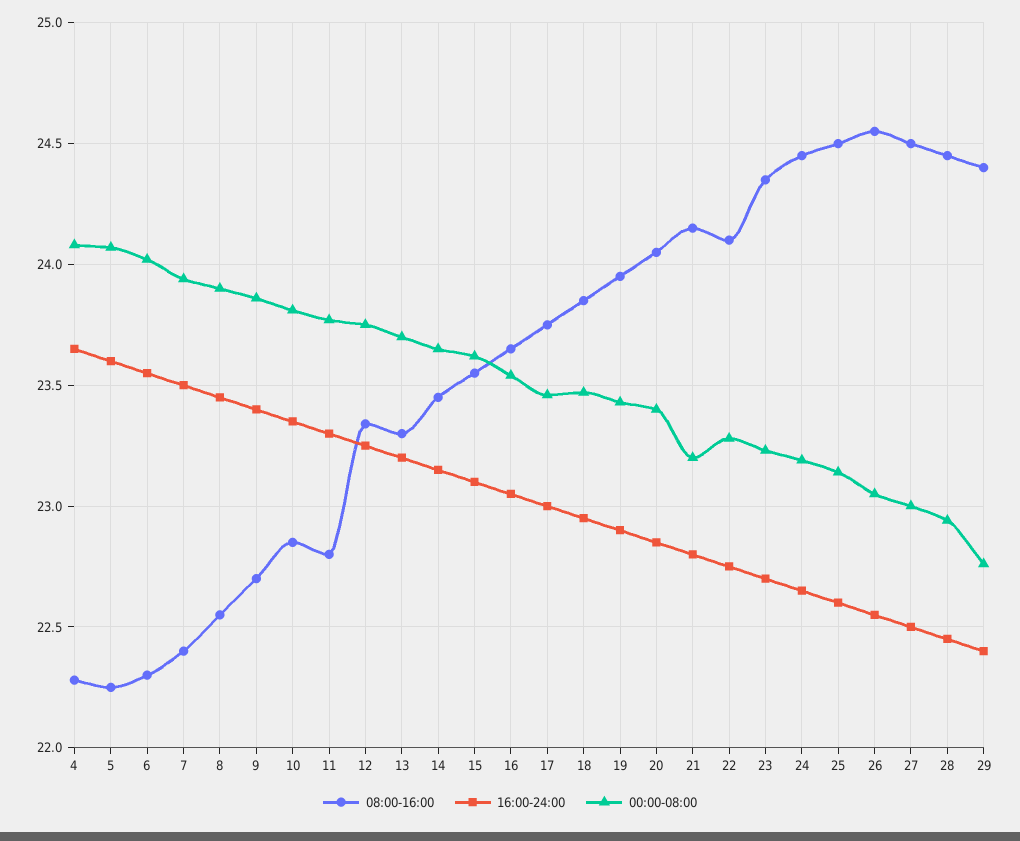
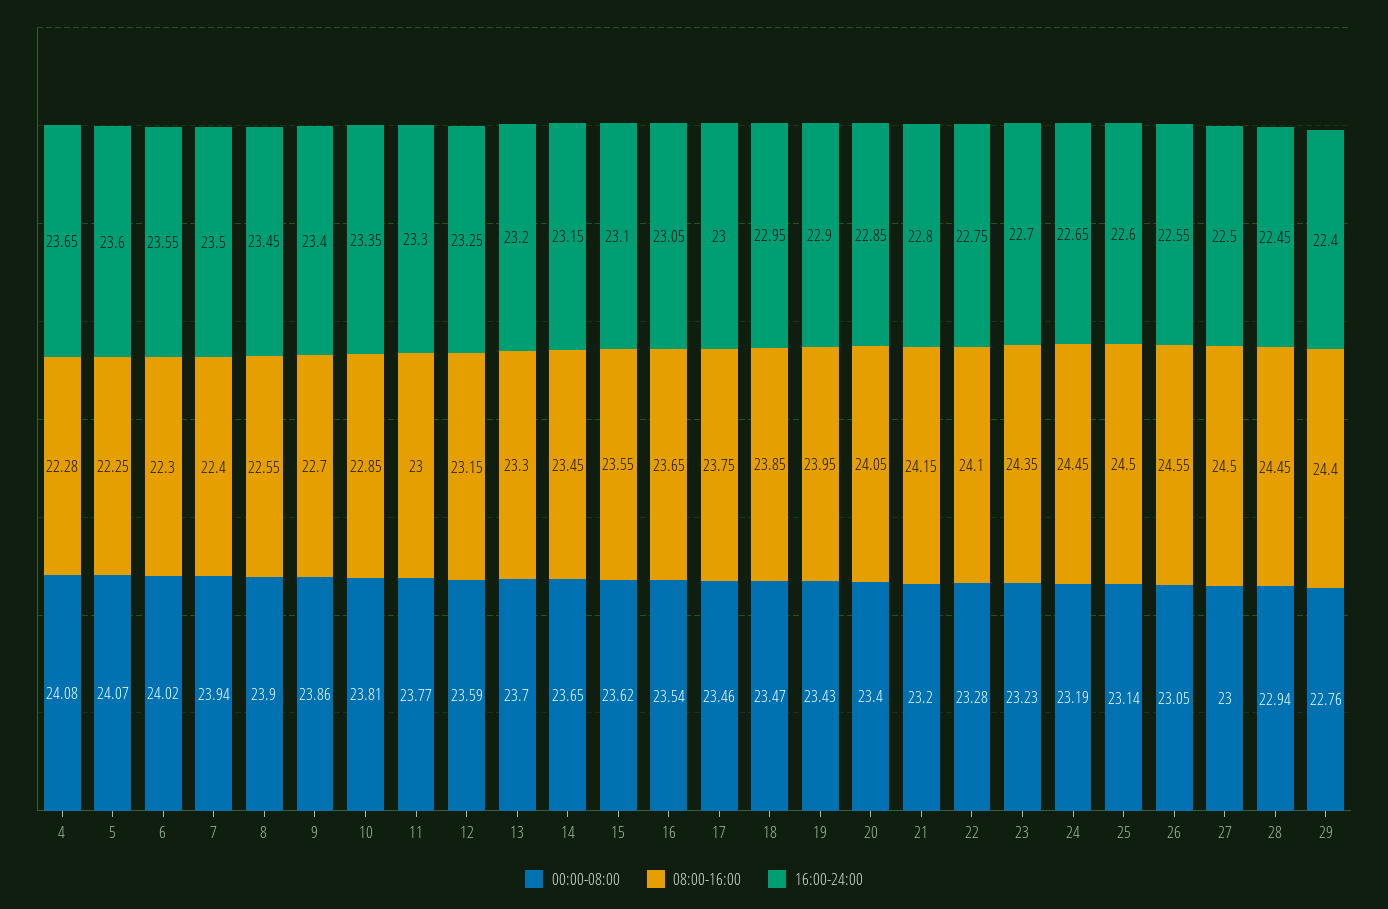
  {
    "08:00-16:00": {
      "4": 22.28,
      "5": 22.25,
      "6": 22.3,
      "7": 22.4,
      "8": 22.55,
      "9": 22.7,
      "10": 22.85,
-     "11": 22.8,
+     "11": 23,
-     "12": 23.35,
+     "12": 23.15,
      "13": 23.3,
      "14": 23.45,
      "15": 23.55,
      "16": 23.65,
      "17": 23.75,
      "18": 23.85,
      "19": 23.95,
      "20": 24.05,
      "21": 24.15,
      "22": 24.1,
      "23": 24.35,
      "24": 24.45,
      "25": 24.5,
      "26": 24.55,
      "27": 24.5,
      "28": 24.45,
      "29": 24.4
    },
    "16:00-24:00": {
      "4": 23.65,
      "5": 23.6,
      "6": 23.55,
      "7": 23.5,
      "8": 23.45,
      "9": 23.4,
      "10": 23.35,
      "11": 23.3,
      "12": 23.25,
      "13": 23.2,
      "14": 23.15,
      "15": 23.1,
      "16": 23.05,
      "17": 23,
      "18": 22.95,
      "19": 22.9,
      "20": 22.85,
      "21": 22.8,
      "22": 22.75,
      "23": 22.7,
      "24": 22.65,
      "25": 22.6,
      "26": 22.55,
      "27": 22.5,
      "28": 22.45,
      "29": 22.4
    },
    "00:00-08:00": {
      "4": 24.08,
      "5": 24.07,
      "6": 24.02,
      "7": 23.94,
      "8": 23.9,
      "9": 23.86,
      "10": 23.81,
      "11": 23.77,
-     "12": 23.75,
+     "12": 23.59,
      "13": 23.7,
      "14": 23.65,
      "15": 23.62,
      "16": 23.54,
      "17": 23.46,
      "18": 23.47,
      "19": 23.43,
      "20": 23.4,
      "21": 23.2,
      "22": 23.28,
      "23": 23.23,
      "24": 23.19,
      "25": 23.14,
      "26": 23.05,
      "27": 23,
      "28": 22.94,
      "29": 22.76
    }
  }

